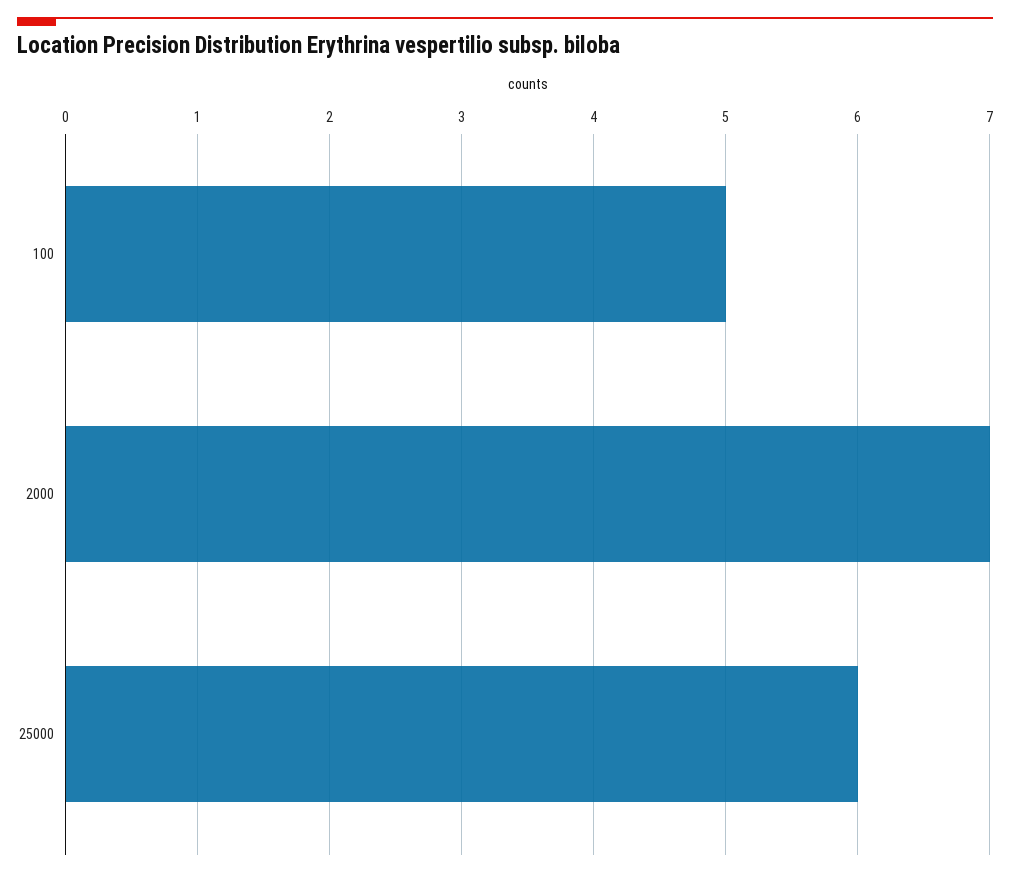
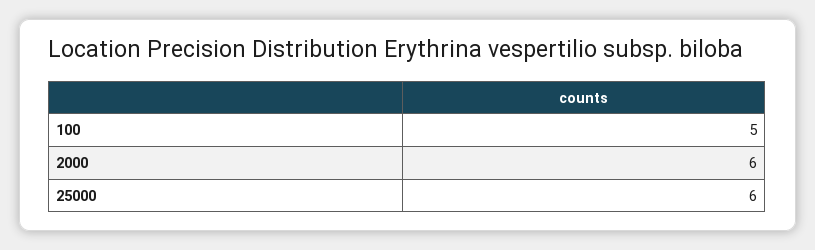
  {
    "100": 5,
-   "2000": 7,
+   "2000": 6,
    "25000": 6
  }

